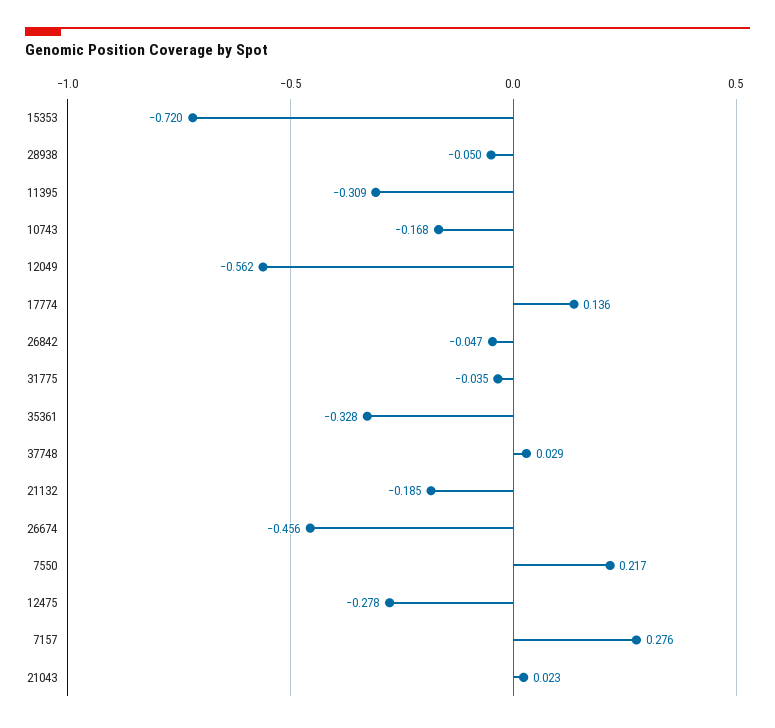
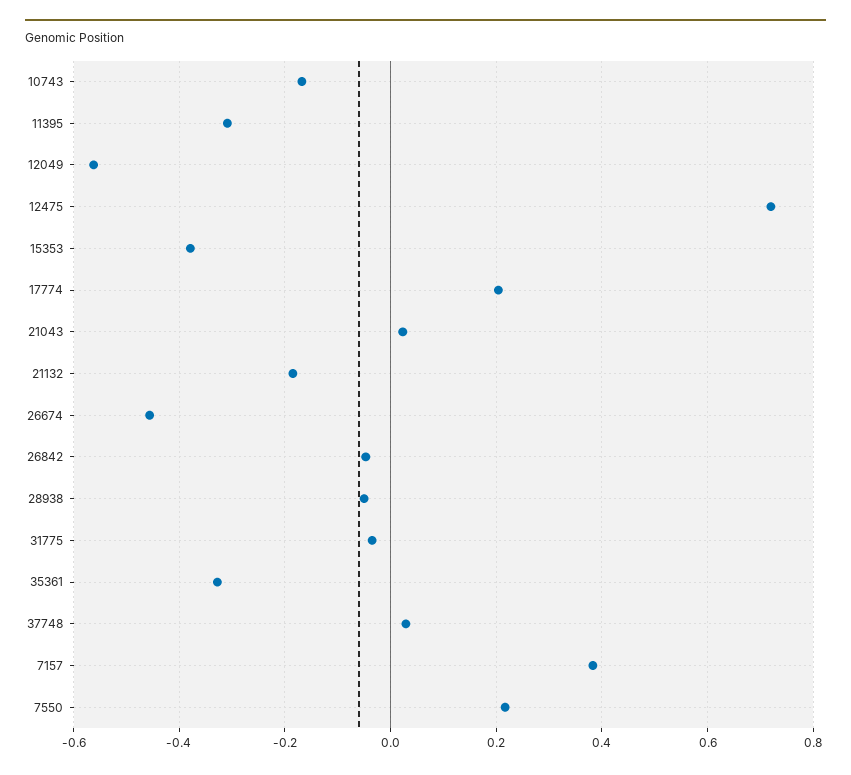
  {
-   "15353": -0.72,
+   "15353": -0.38,
    "28938": -0.05,
    "11395": -0.309,
    "10743": -0.168,
    "12049": -0.562,
-   "17774": 0.136,
+   "17774": 0.2,
    "26842": -0.047,
    "31775": -0.035,
    "35361": -0.328,
    "37748": 0.029,
    "21132": -0.185,
    "26674": -0.456,
    "7550": 0.217,
-   "12475": -0.278,
+   "12475": 0.72,
-   "7157": 0.276,
+   "7157": 0.38,
    "21043": 0.023
  }

